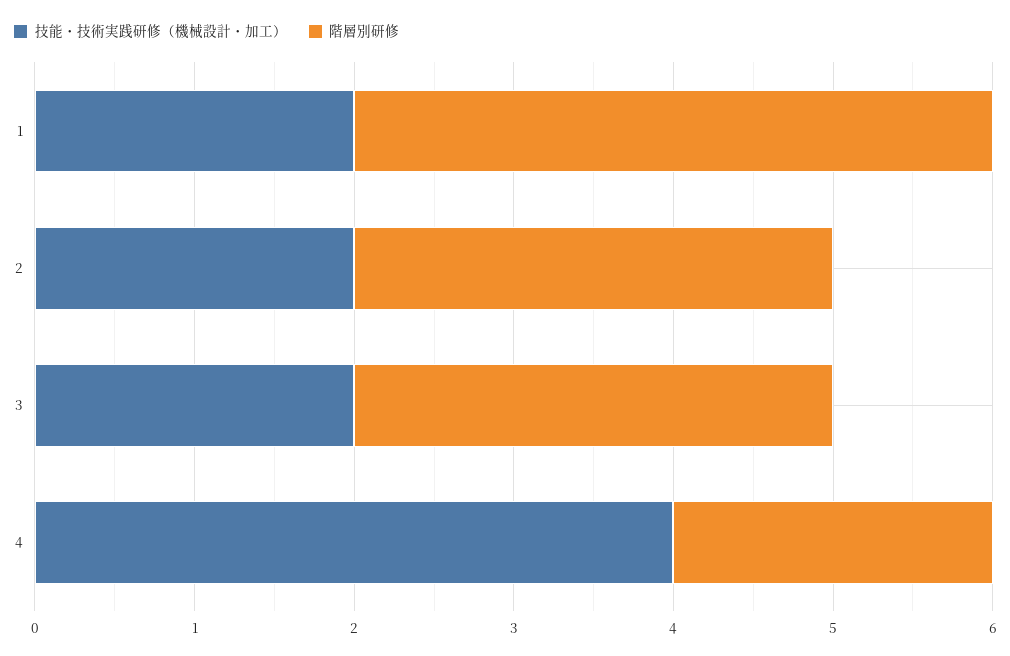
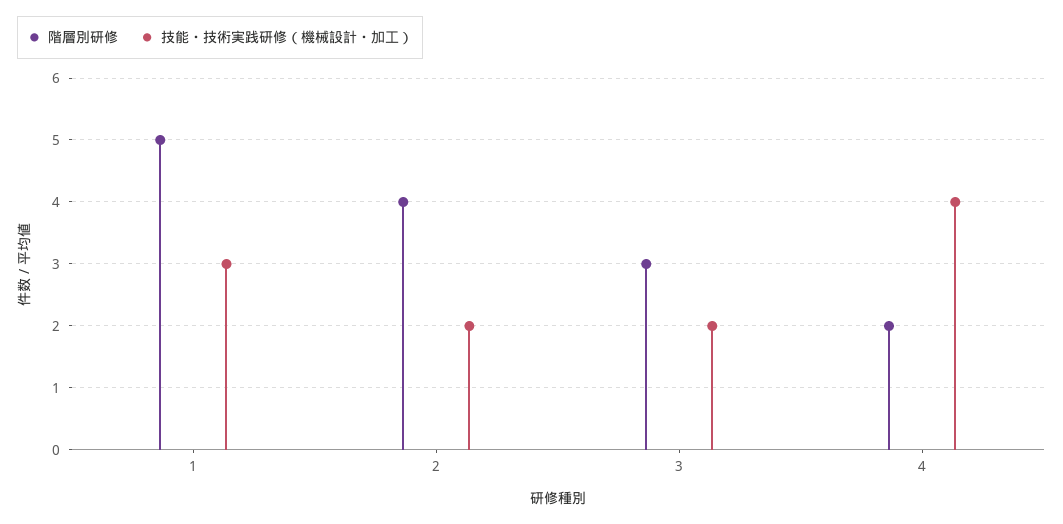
  {
    "技能・技術実践研修（機械設計・加工）": {
-     "1": 2,
+     "1": 3,
      "2": 2,
      "3": 2,
      "4": 4
    },
    "階層別研修": {
-     "1": 4,
+     "1": 5,
-     "2": 3,
+     "2": 4,
      "3": 3,
      "4": 2
    }
  }

